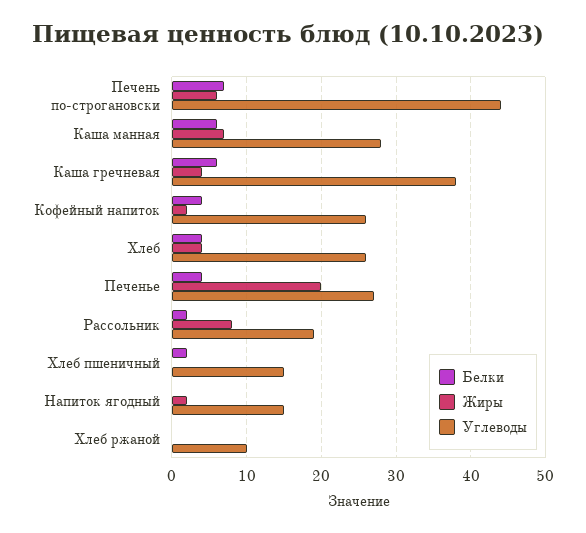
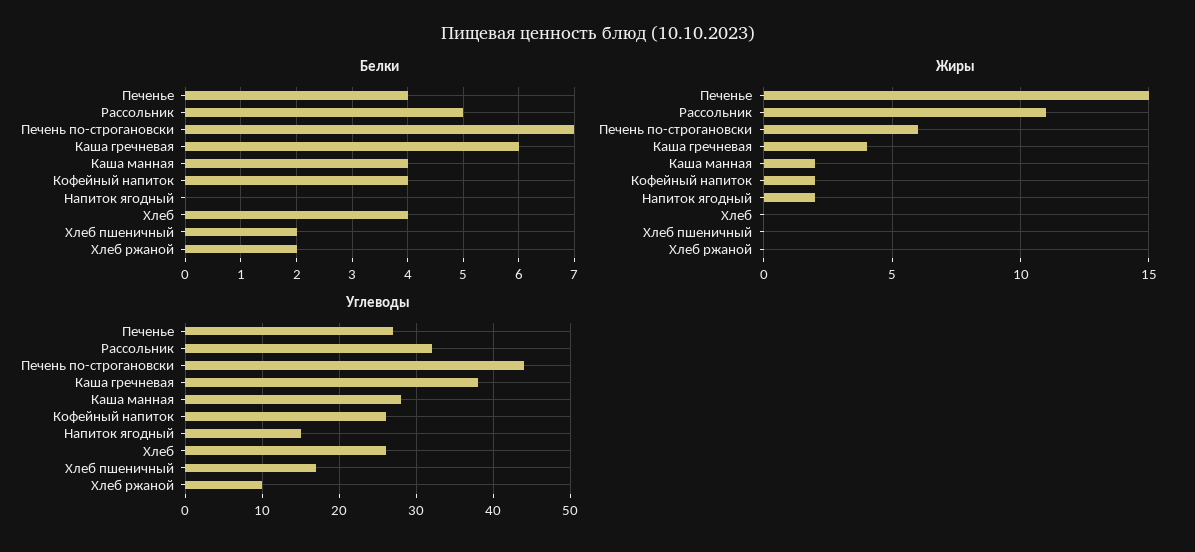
  {
    "Белки": {
      "Печень по-строгановски": 7,
-     "Каша манная": 6,
+     "Каша манная": 4,
      "Каша гречневая": 6,
      "Кофейный напиток": 4,
      "Хлеб": 4,
      "Печенье": 4,
-     "Рассольник": 2,
+     "Рассольник": 5,
      "Хлеб пшеничный": 2,
      "Напиток ягодный": 0,
-     "Хлеб ржаной": 0
+     "Хлеб ржаной": 2
    },
    "Жиры": {
      "Печень по-строгановски": 6,
-     "Каша манная": 7,
+     "Каша манная": 2,
      "Каша гречневая": 4,
      "Кофейный напиток": 2,
-     "Хлеб": 4,
+     "Хлеб": 0,
-     "Печенье": 20,
+     "Печенье": 15,
-     "Рассольник": 8,
+     "Рассольник": 11,
      "Хлеб пшеничный": 0,
      "Напиток ягодный": 2,
      "Хлеб ржаной": 0
    },
    "Углеводы": {
      "Печень по-строгановски": 44,
      "Каша манная": 28,
      "Каша гречневая": 38,
      "Кофейный напиток": 26,
      "Хлеб": 26,
      "Печенье": 27,
-     "Рассольник": 19,
+     "Рассольник": 32,
-     "Хлеб пшеничный": 15,
+     "Хлеб пшеничный": 17,
      "Напиток ягодный": 15,
      "Хлеб ржаной": 10
    }
  }

